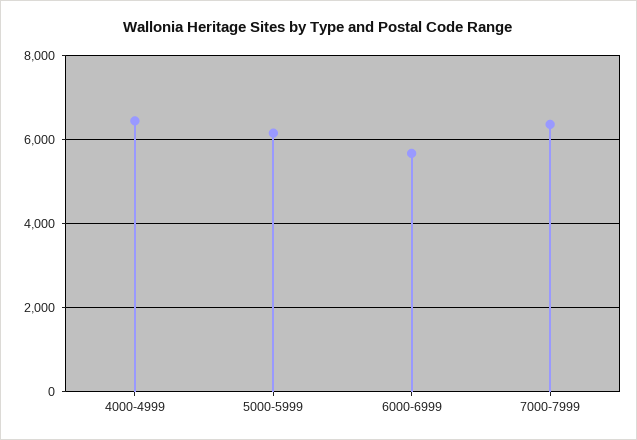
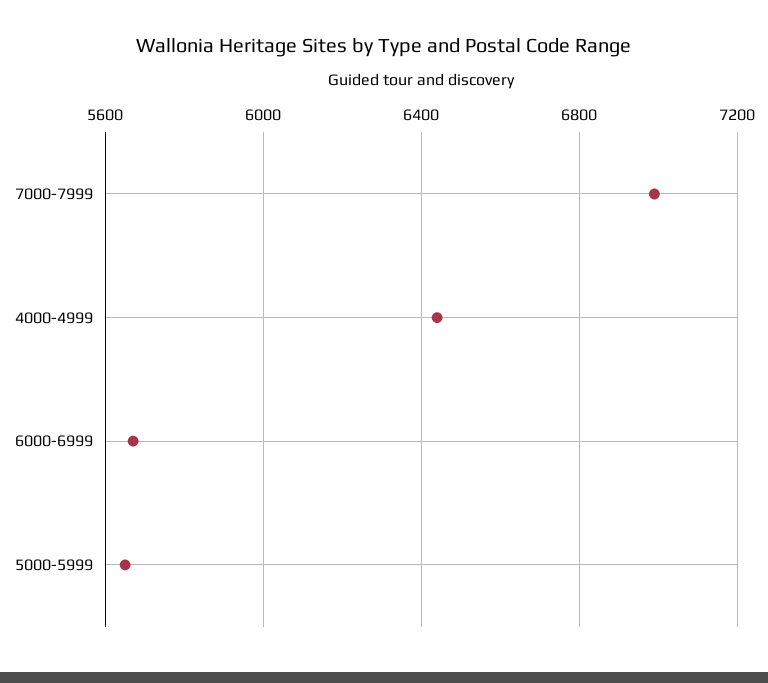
  {
    "4000-4999": 6450,
-   "5000-5999": 6200,
+   "5000-5999": 5650,
    "6000-6999": 5650,
-   "7000-7999": 6400
+   "7000-7999": 7000
  }

